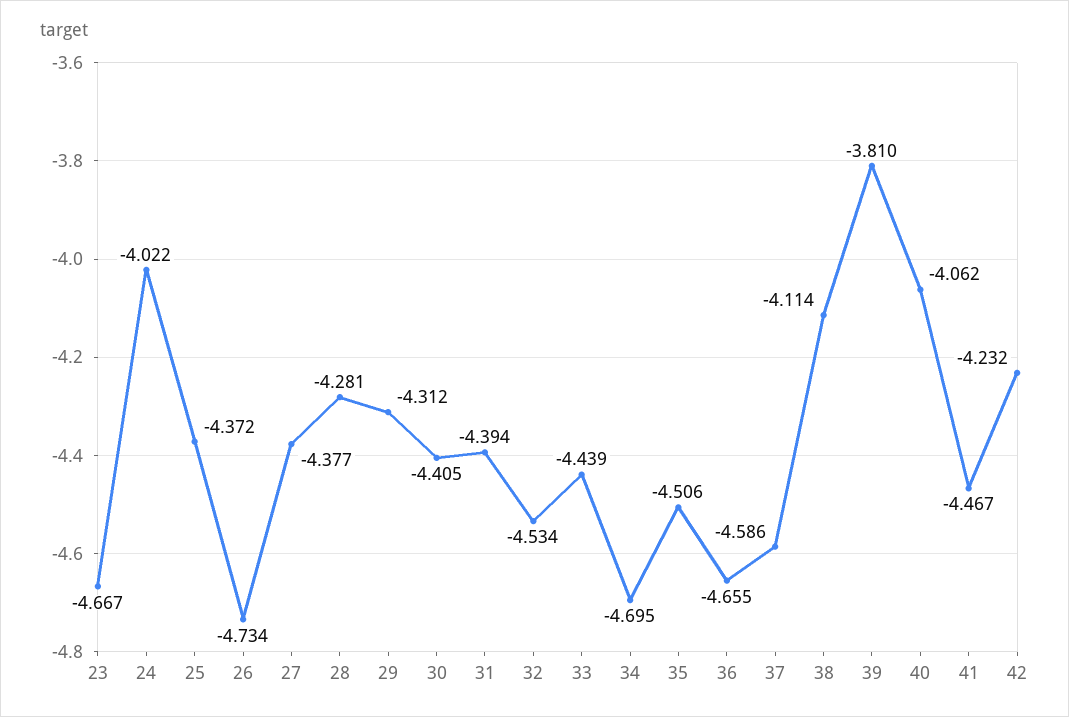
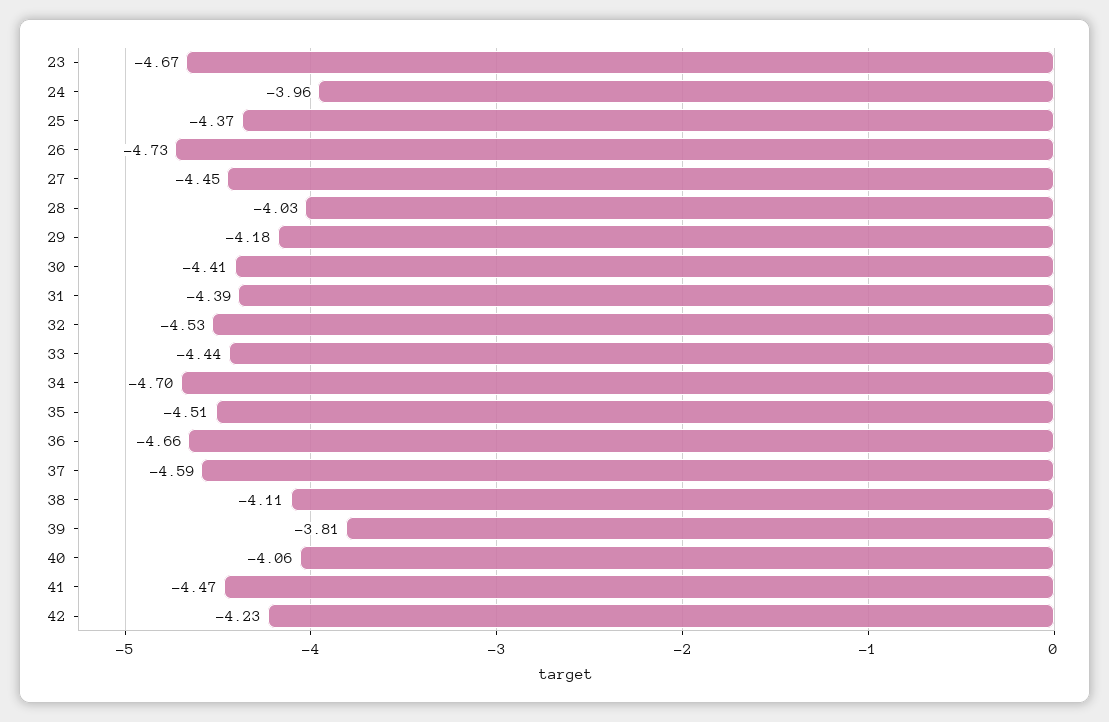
  {
    "23": -4.667,
-   "24": -4.022,
+   "24": -3.96,
    "25": -4.372,
    "26": -4.734,
-   "27": -4.377,
+   "27": -4.45,
-   "28": -4.281,
+   "28": -4.03,
-   "29": -4.312,
+   "29": -4.18,
    "30": -4.405,
    "31": -4.394,
    "32": -4.534,
    "33": -4.439,
    "34": -4.695,
    "35": -4.506,
    "36": -4.655,
    "37": -4.586,
    "38": -4.114,
    "39": -3.81,
    "40": -4.062,
    "41": -4.467,
    "42": -4.232
  }

